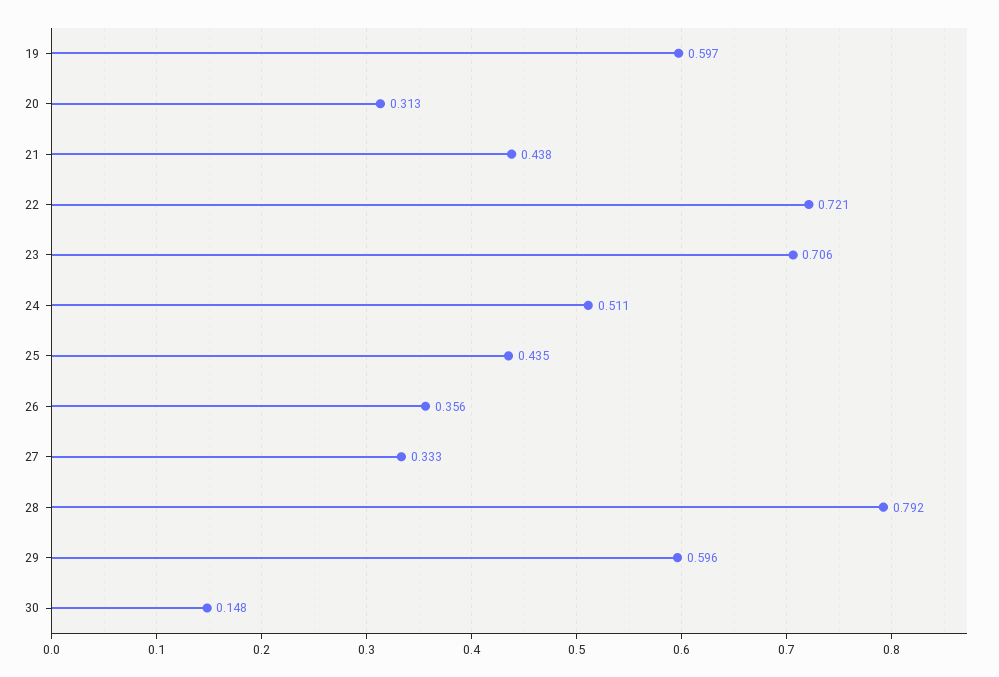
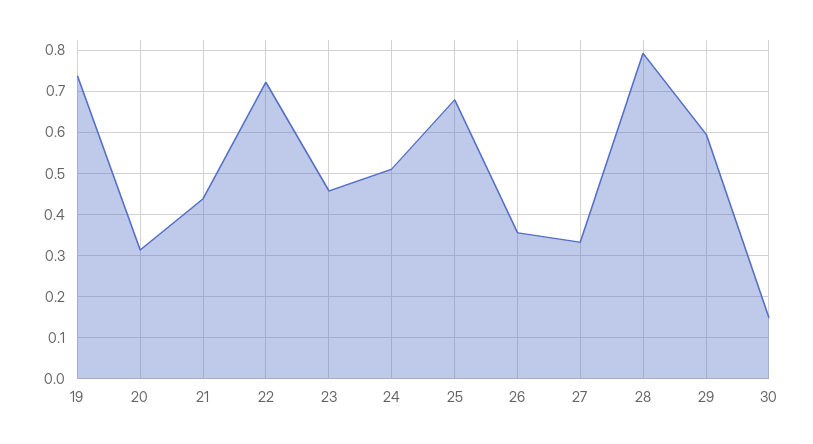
  {
-   "19": 0.597,
+   "19": 0.74,
    "20": 0.313,
    "21": 0.438,
    "22": 0.721,
-   "23": 0.706,
+   "23": 0.46,
    "24": 0.511,
-   "25": 0.435,
+   "25": 0.68,
    "26": 0.356,
    "27": 0.333,
    "28": 0.792,
    "29": 0.596,
    "30": 0.148
  }

